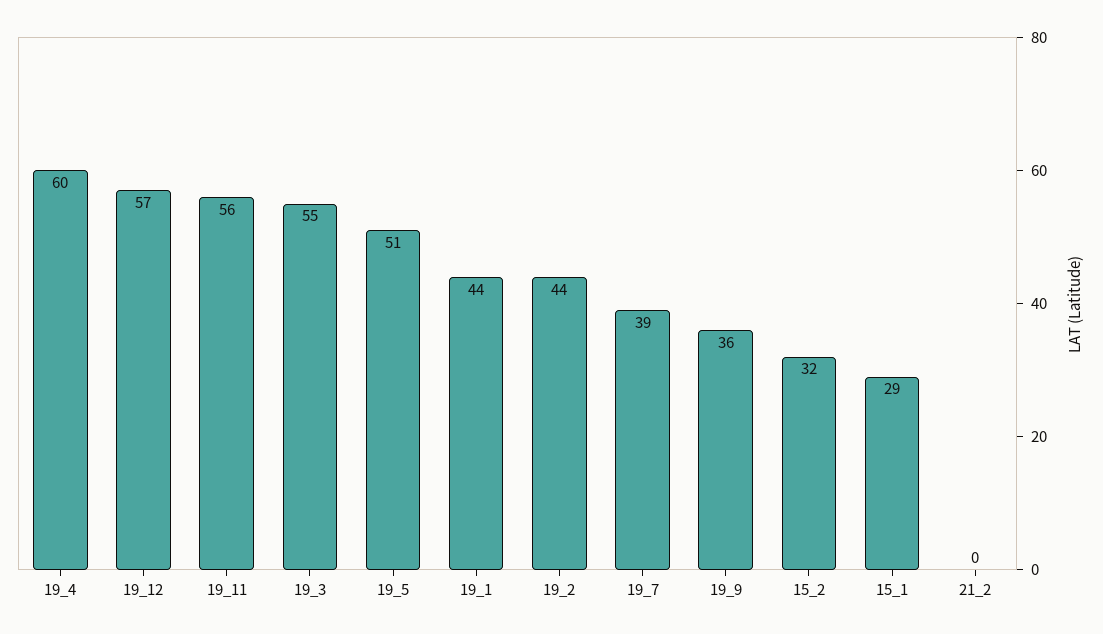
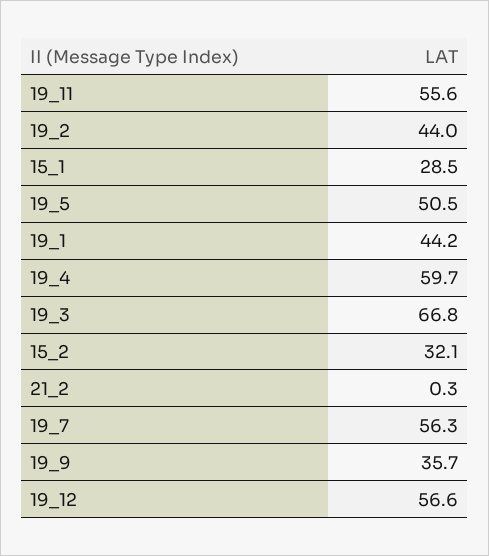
  {
    "19_4": 59.7,
    "19_12": 56.6,
    "19_11": 55.6,
-   "19_3": 55,
+   "19_3": 66.8,
    "19_5": 50.5,
    "19_1": 44.2,
    "19_2": 44,
-   "19_7": 39,
+   "19_7": 56.3,
    "19_9": 35.7,
    "15_2": 32.1,
    "15_1": 28.5,
    "21_2": 0.3
  }

